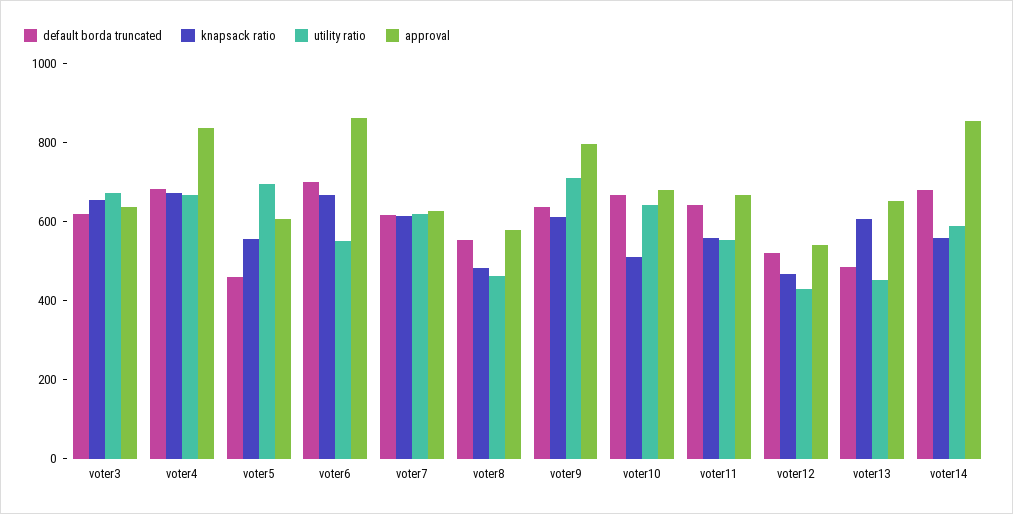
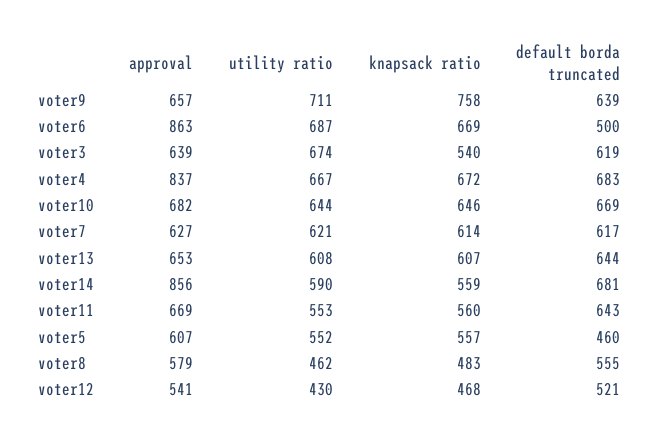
  {
    "default borda truncated": {
      "voter3": 619,
      "voter4": 683,
      "voter5": 460,
-     "voter6": 700,
+     "voter6": 500,
      "voter7": 617,
      "voter8": 555,
      "voter9": 639,
      "voter10": 669,
      "voter11": 643,
      "voter12": 521,
-     "voter13": 500,
+     "voter13": 644,
      "voter14": 681
    },
    "knapsack ratio": {
-     "voter3": 650,
+     "voter3": 540,
      "voter4": 672,
      "voter5": 557,
      "voter6": 669,
      "voter7": 614,
      "voter8": 483,
-     "voter9": 600,
+     "voter9": 758,
-     "voter10": 500,
+     "voter10": 646,
      "voter11": 560,
      "voter12": 468,
      "voter13": 607,
      "voter14": 559
    },
    "utility ratio": {
      "voter3": 674,
      "voter4": 667,
-     "voter5": 700,
+     "voter5": 552,
-     "voter6": 550,
+     "voter6": 687,
      "voter7": 621,
      "voter8": 462,
      "voter9": 711,
      "voter10": 644,
      "voter11": 553,
      "voter12": 430,
-     "voter13": 450,
+     "voter13": 608,
      "voter14": 590
    },
    "approval": {
      "voter3": 639,
      "voter4": 837,
      "voter5": 607,
      "voter6": 863,
      "voter7": 627,
      "voter8": 579,
-     "voter9": 800,
+     "voter9": 657,
      "voter10": 682,
      "voter11": 669,
      "voter12": 541,
      "voter13": 653,
      "voter14": 856
    }
  }

